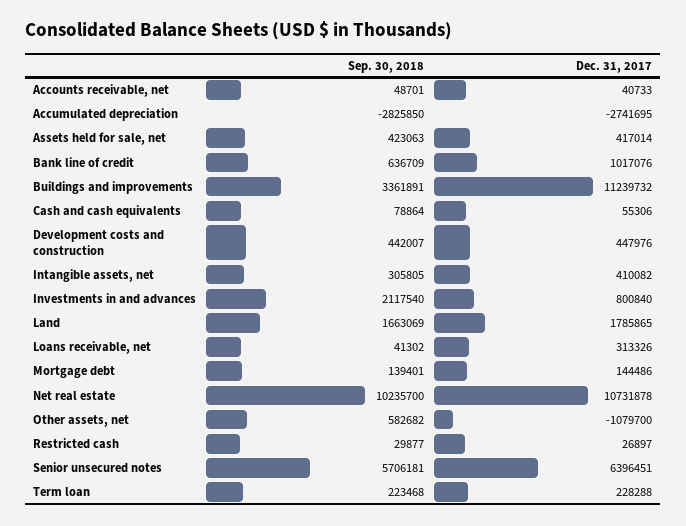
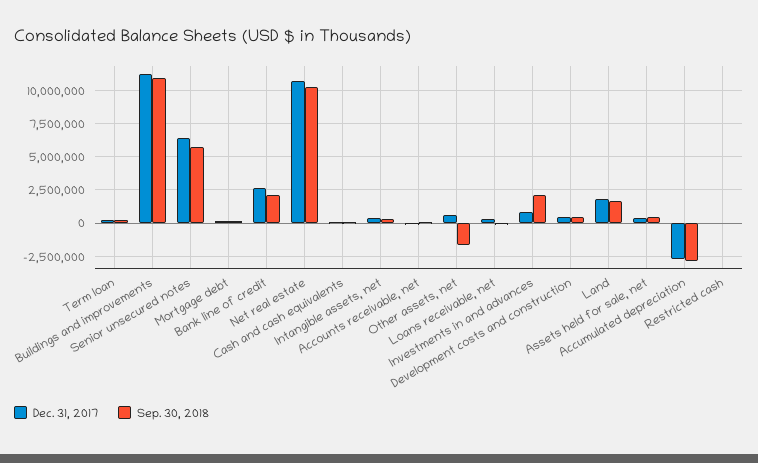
  {
    "Sep. 30, 2018": {
      "Accounts receivable, net": 48701,
      "Accumulated depreciation": -2825850,
      "Assets held for sale, net": 423063,
-     "Bank line of credit": 636709,
+     "Bank line of credit": 2000000,
-     "Buildings and improvements": 3361891,
+     "Buildings and improvements": 11000000,
      "Cash and cash equivalents": 78864,
      "Development costs and construction": 442007,
      "Intangible assets, net": 305805,
      "Investments in and advances": 2117540,
      "Land": 1663069,
      "Loans receivable, net": 41302,
      "Mortgage debt": 139401,
      "Net real estate": 10235700,
-     "Other assets, net": 582682,
+     "Other assets, net": -1500000,
      "Restricted cash": 29877,
      "Senior unsecured notes": 5706181,
      "Term loan": 223468
    },
    "Dec. 31, 2017": {
      "Accounts receivable, net": 40733,
      "Accumulated depreciation": -2741695,
      "Assets held for sale, net": 417014,
-     "Bank line of credit": 1017076,
+     "Bank line of credit": 2500000,
      "Buildings and improvements": 11239732,
      "Cash and cash equivalents": 55306,
      "Development costs and construction": 447976,
      "Intangible assets, net": 410082,
      "Investments in and advances": 800840,
      "Land": 1785865,
      "Loans receivable, net": 313326,
      "Mortgage debt": 144486,
      "Net real estate": 10731878,
-     "Other assets, net": -1079700,
+     "Other assets, net": 500000,
      "Restricted cash": 26897,
      "Senior unsecured notes": 6396451,
      "Term loan": 228288
    }
  }

